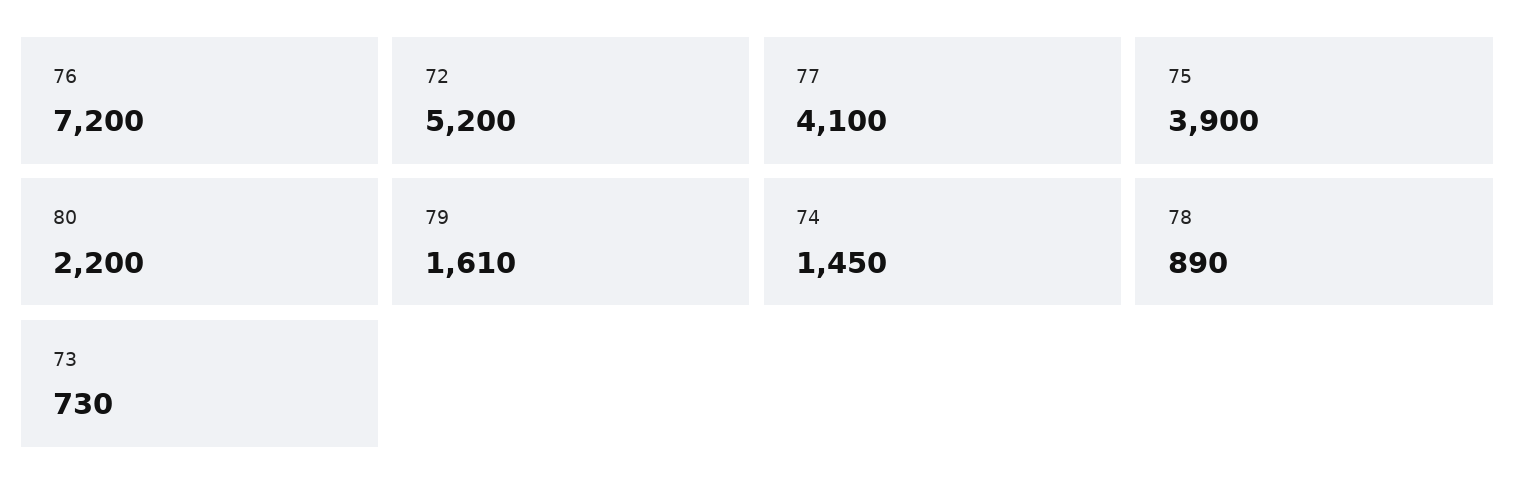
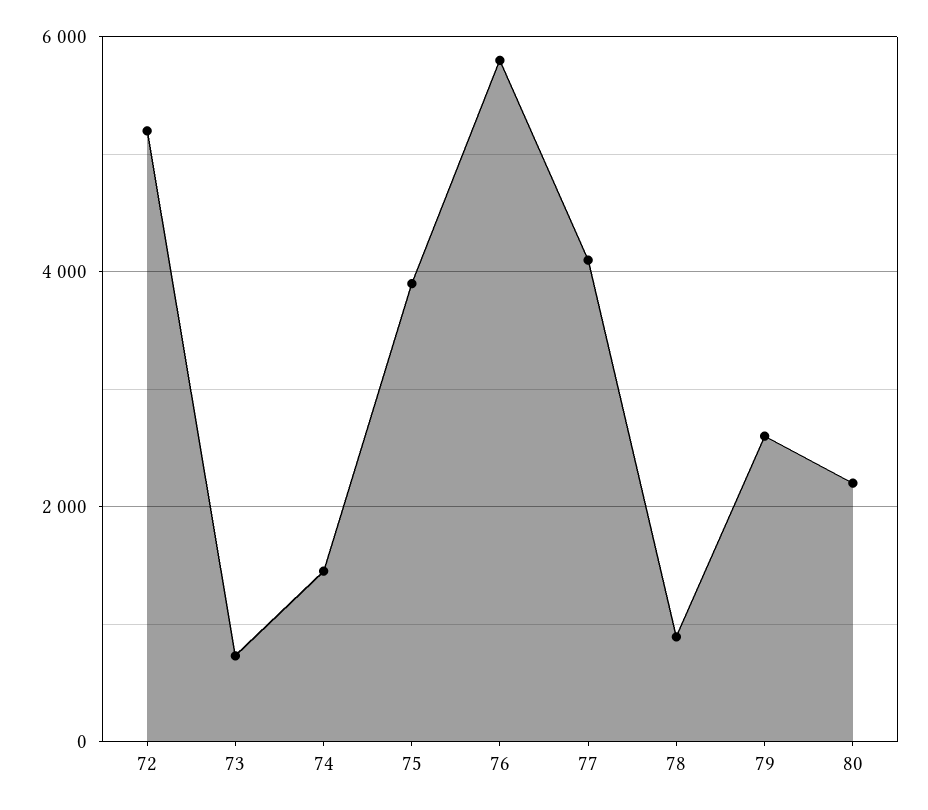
  {
-   "76": 7200,
+   "76": 5800,
    "72": 5200,
    "77": 4100,
    "75": 3900,
    "80": 2200,
-   "79": 1610,
+   "79": 2600,
    "74": 1450,
    "78": 890,
    "73": 730
  }

